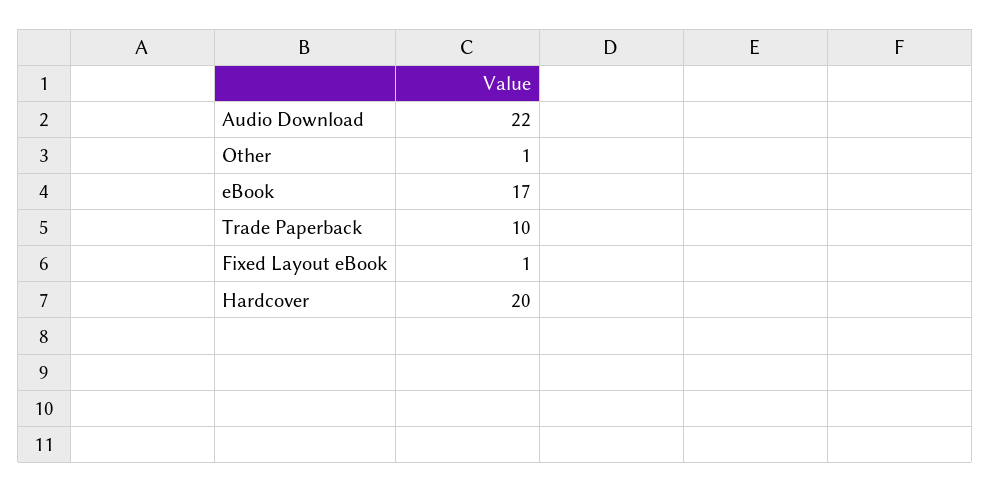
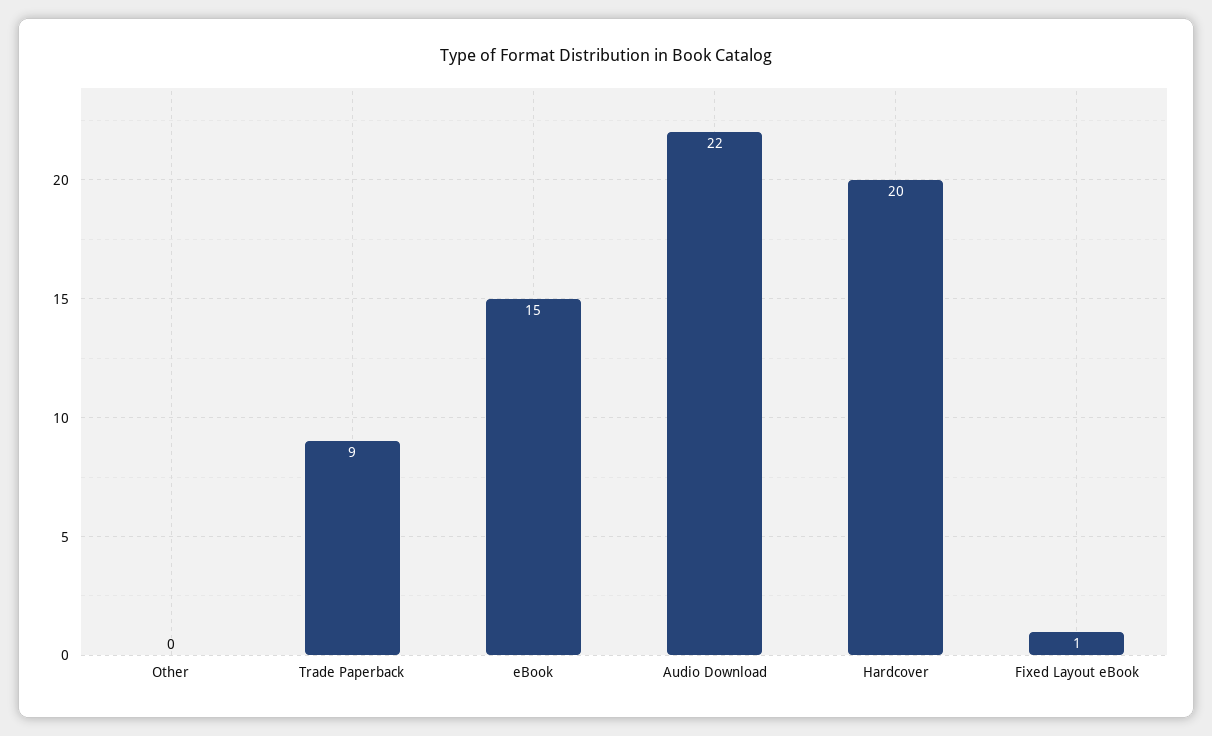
  {
    "Audio Download": 22,
-   "Other": 1,
+   "Other": 0,
-   "eBook": 17,
+   "eBook": 15,
-   "Trade Paperback": 10,
+   "Trade Paperback": 9,
    "Fixed Layout eBook": 1,
    "Hardcover": 20
  }

